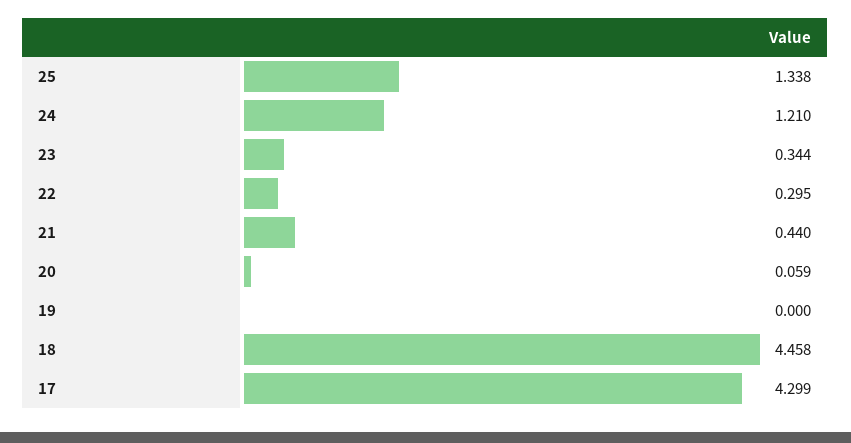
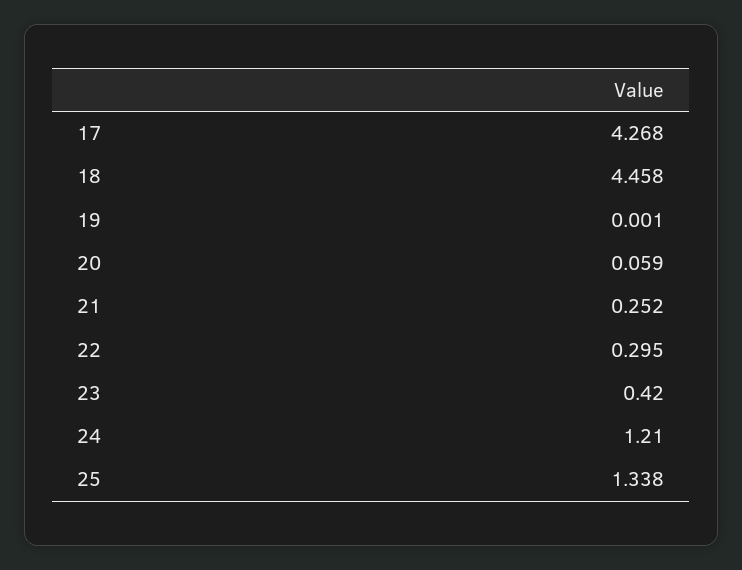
  {
    "25": 1.338,
    "24": 1.21,
-   "23": 0.344,
+   "23": 0.42,
    "22": 0.295,
-   "21": 0.44,
+   "21": 0.252,
    "20": 0.059,
-   "19": 0,
+   "19": 0.001,
    "18": 4.458,
-   "17": 4.299
+   "17": 4.268
  }

